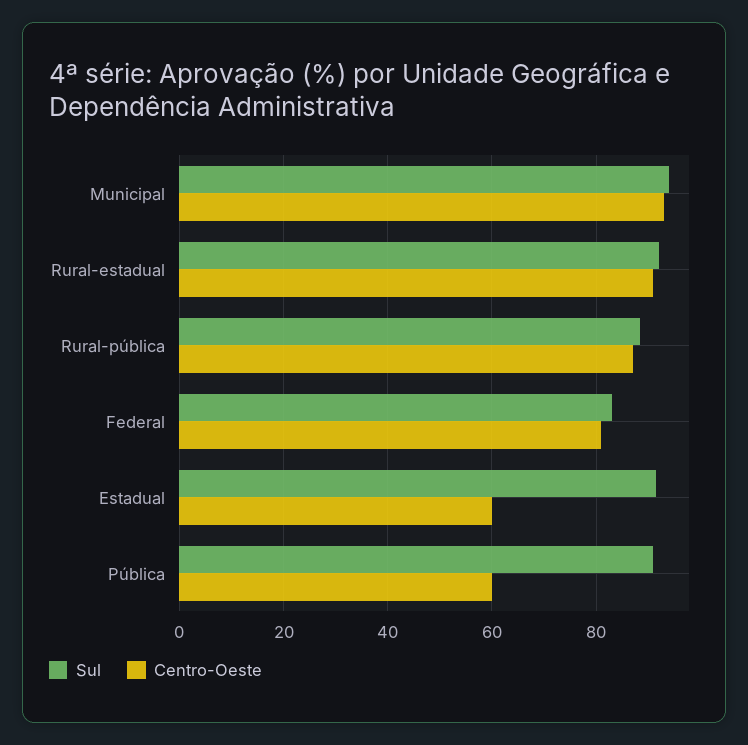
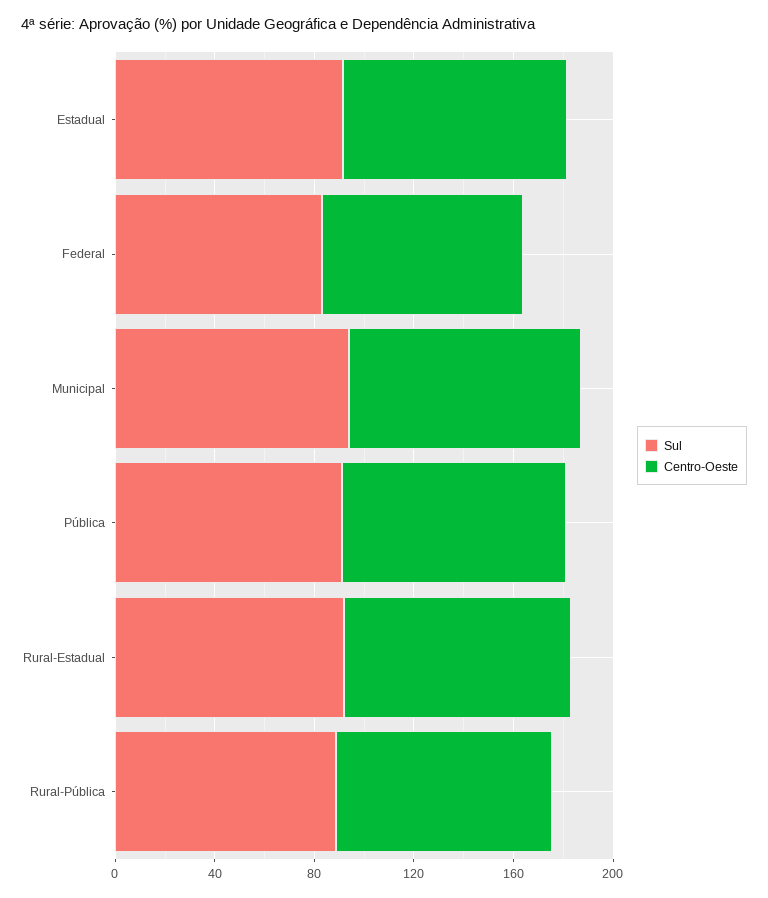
  {
    "Sul": {
      "Municipal": 94,
      "Rural-estadual": 92,
      "Rural-pública": 88,
      "Federal": 84,
      "Estadual": 92,
      "Pública": 92
    },
    "Centro-Oeste": {
      "Municipal": 94,
      "Rural-estadual": 92,
      "Rural-pública": 88,
      "Federal": 82,
-     "Estadual": 60,
+     "Estadual": 90,
-     "Pública": 60
+     "Pública": 90
    }
  }

